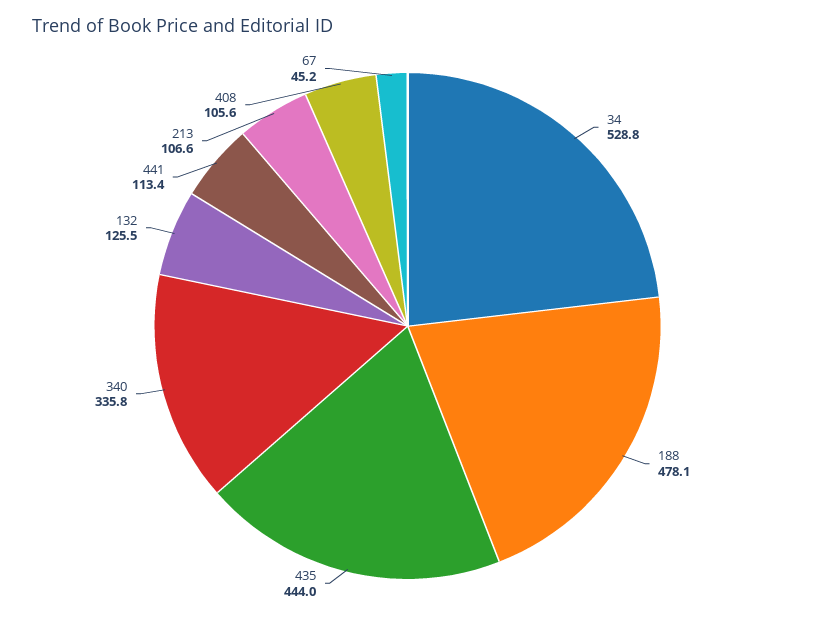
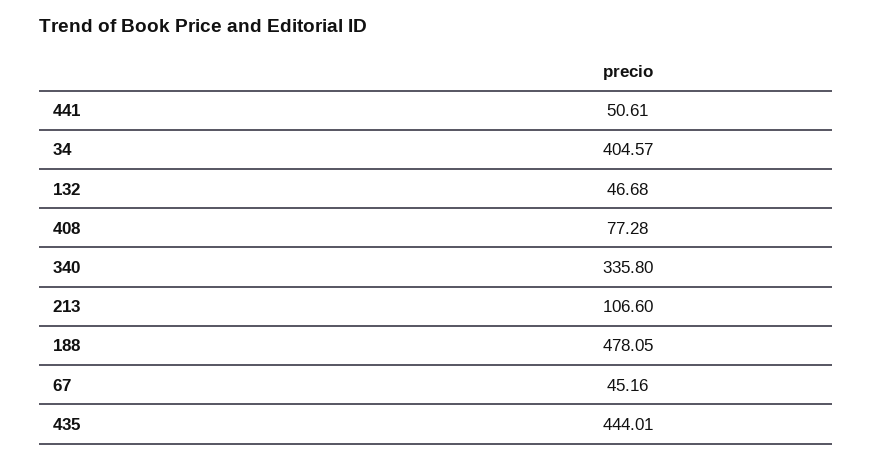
  {
-   "34": 528.8,
+   "34": 404.57,
    "188": 478.05,
    "435": 444.01,
    "340": 335.8,
-   "132": 125.5,
+   "132": 46.68,
-   "441": 113.4,
+   "441": 50.61,
    "213": 106.6,
-   "408": 105.6,
+   "408": 77.28,
    "67": 45.16
  }

